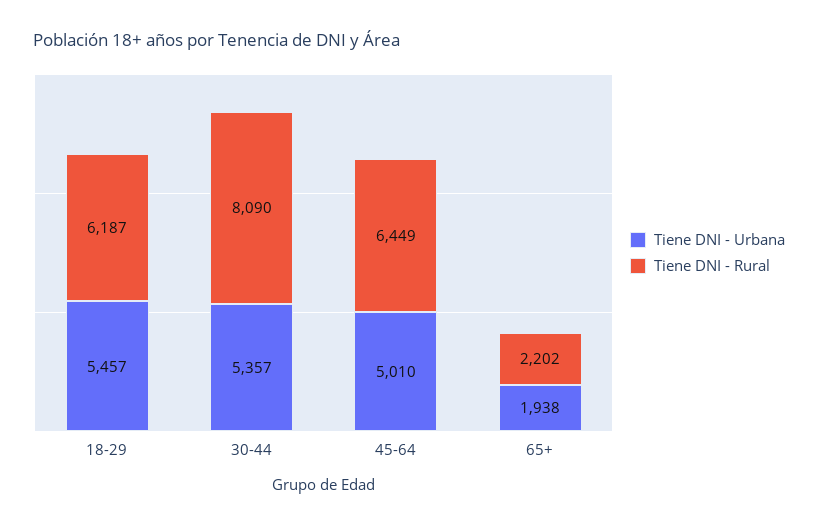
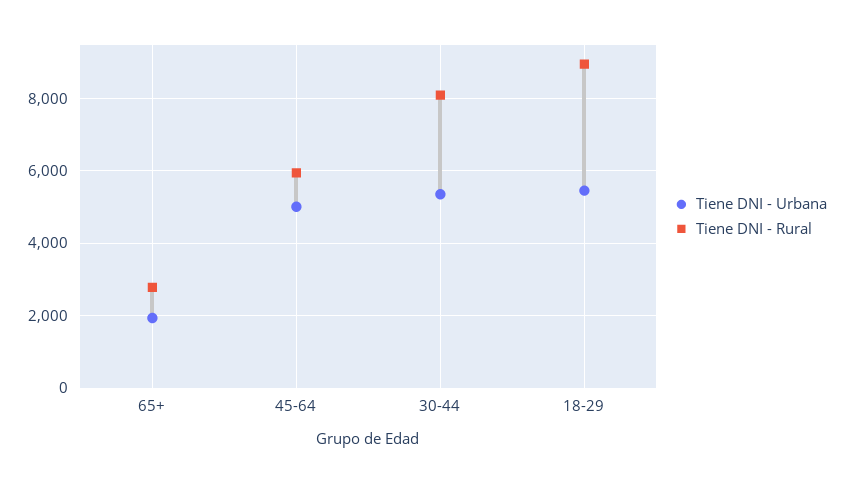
  {
    "Tiene DNI - Urbana": {
      "18-29": 5457,
      "30-44": 5357,
      "45-64": 5010,
      "65+": 1938
    },
    "Tiene DNI - Rural": {
-     "18-29": 6187,
+     "18-29": 9000,
      "30-44": 8090,
-     "45-64": 6449,
+     "45-64": 6000,
-     "65+": 2202
+     "65+": 2800
    }
  }

